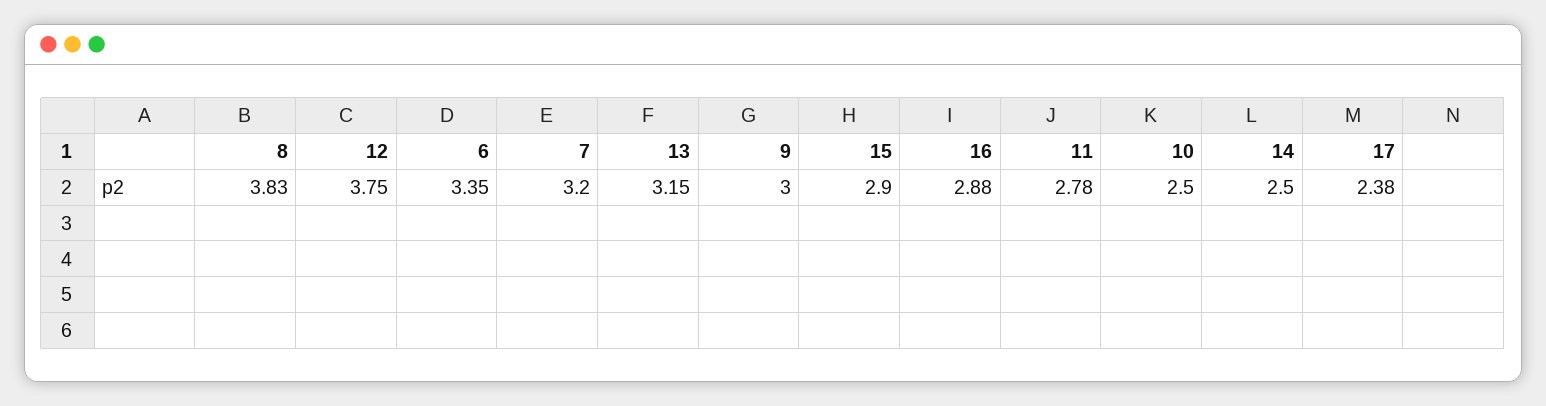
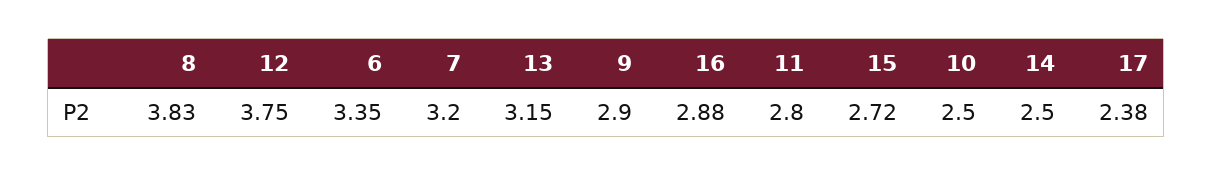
  {
    "8": 3.83,
    "12": 3.75,
    "6": 3.35,
    "7": 3.2,
    "13": 3.15,
-   "9": 3,
+   "9": 2.9,
-   "15": 2.9,
+   "15": 2.72,
    "16": 2.88,
-   "11": 2.78,
+   "11": 2.8,
    "10": 2.5,
    "14": 2.5,
    "17": 2.38
  }

